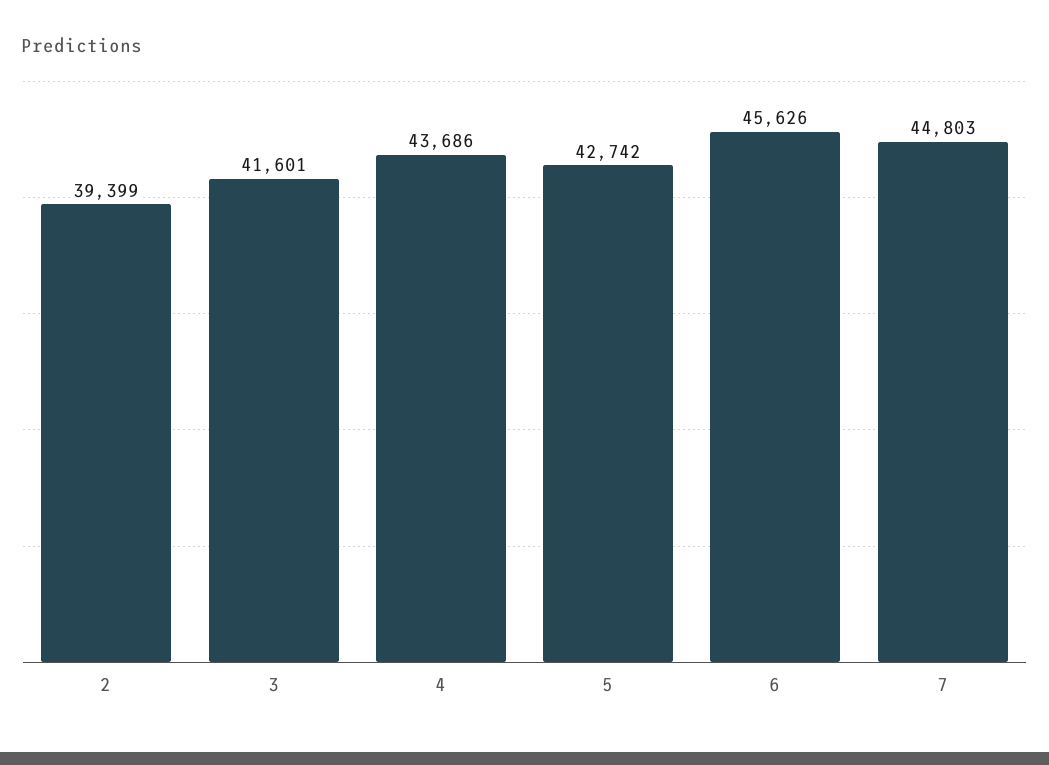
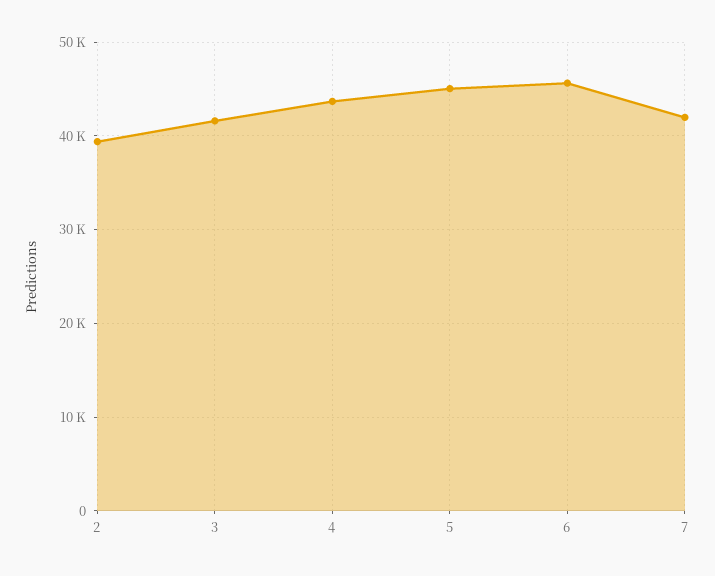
  {
    "2": 39399,
    "3": 41601,
    "4": 43686,
-   "5": 42742,
+   "5": 45000,
    "6": 45626,
-   "7": 44803
+   "7": 42000
  }

